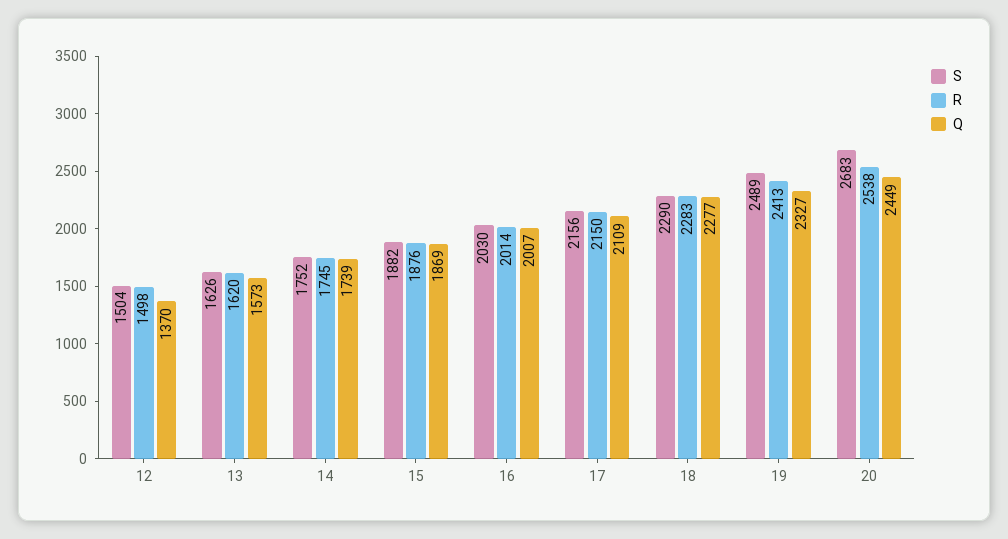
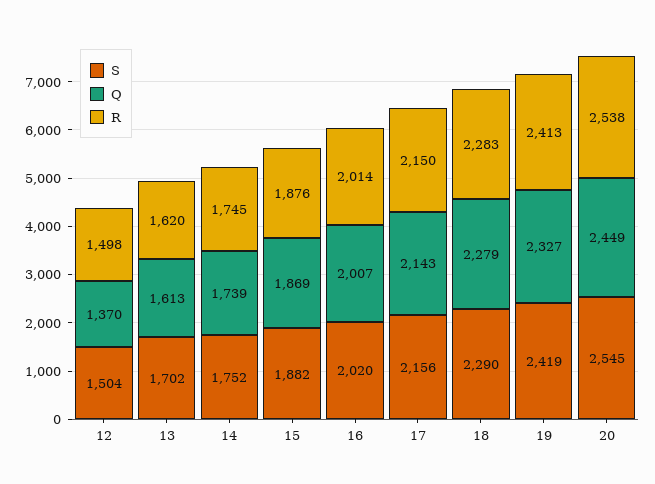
  {
    "S": {
      "12": 1504,
-     "13": 1626,
+     "13": 1702,
      "14": 1752,
      "15": 1882,
-     "16": 2030,
+     "16": 2020,
      "17": 2156,
      "18": 2290,
-     "19": 2489,
+     "19": 2419,
-     "20": 2683
+     "20": 2545
    },
    "R": {
      "12": 1498,
      "13": 1620,
      "14": 1745,
      "15": 1876,
      "16": 2014,
      "17": 2150,
      "18": 2283,
      "19": 2413,
      "20": 2538
    },
    "Q": {
      "12": 1370,
-     "13": 1573,
+     "13": 1613,
      "14": 1739,
      "15": 1869,
      "16": 2007,
-     "17": 2109,
+     "17": 2143,
-     "18": 2277,
+     "18": 2279,
      "19": 2327,
      "20": 2449
    }
  }

